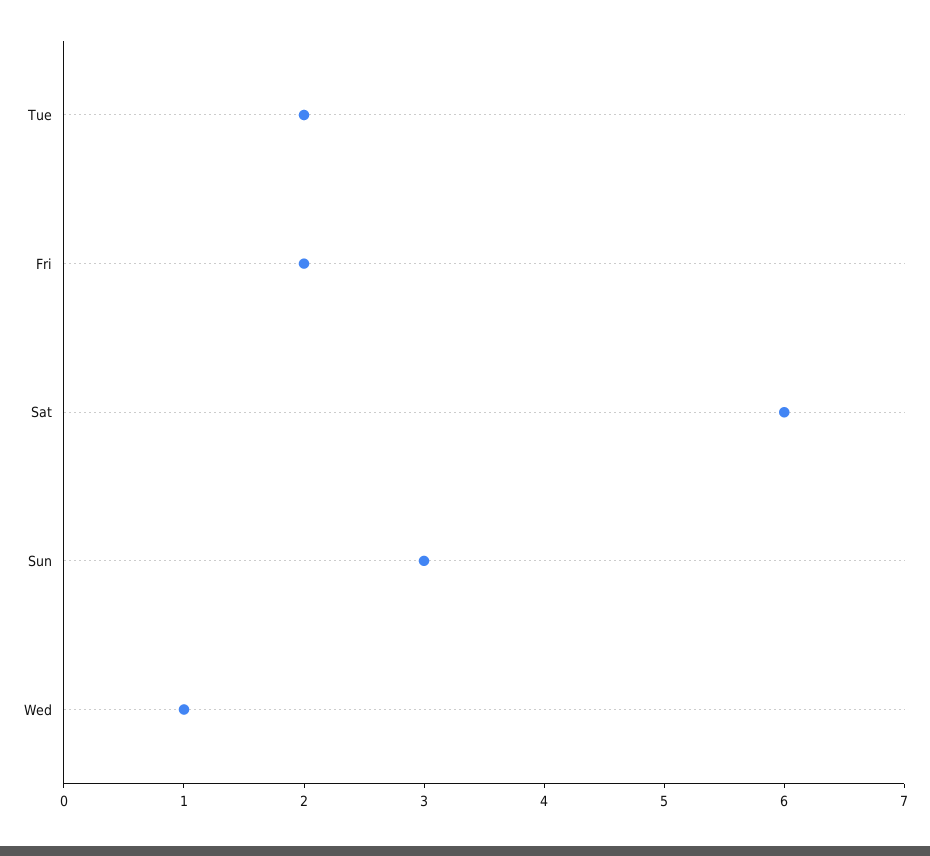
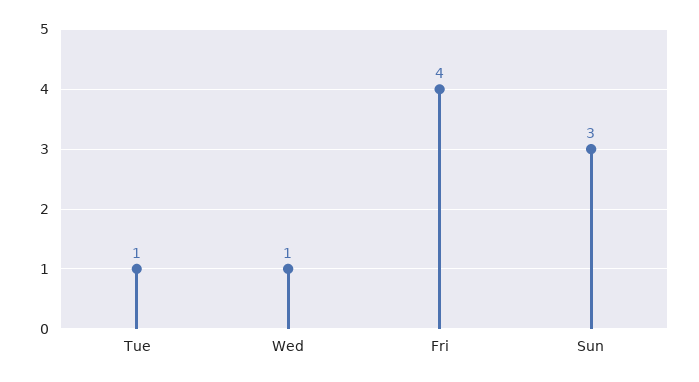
  {
-   "Tue": 2,
+   "Tue": 1,
-   "Fri": 2,
+   "Fri": 4,
-   "Sat": 6,
    "Sun": 3,
    "Wed": 1
  }

